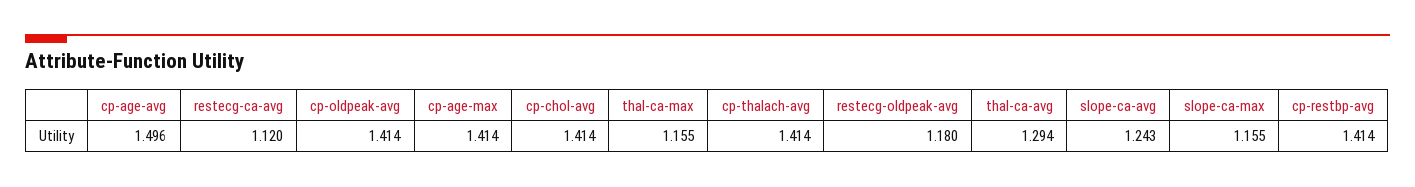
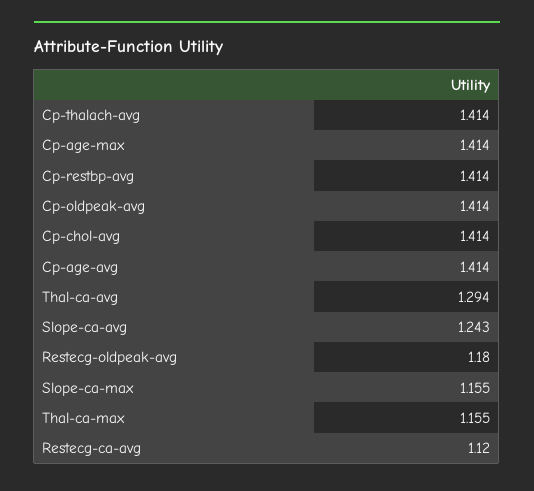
  {
-   "cp-age-avg": 1.496,
+   "cp-age-avg": 1.414,
    "restecg-ca-avg": 1.12,
    "cp-oldpeak-avg": 1.414,
    "cp-age-max": 1.414,
    "cp-chol-avg": 1.414,
    "thal-ca-max": 1.155,
    "cp-thalach-avg": 1.414,
    "restecg-oldpeak-avg": 1.18,
    "thal-ca-avg": 1.294,
    "slope-ca-avg": 1.243,
    "slope-ca-max": 1.155,
    "cp-restbp-avg": 1.414
  }

